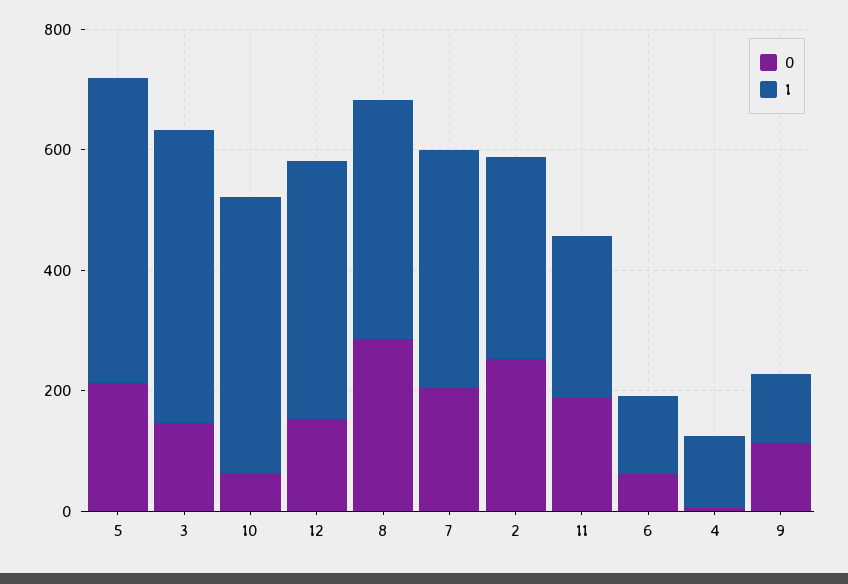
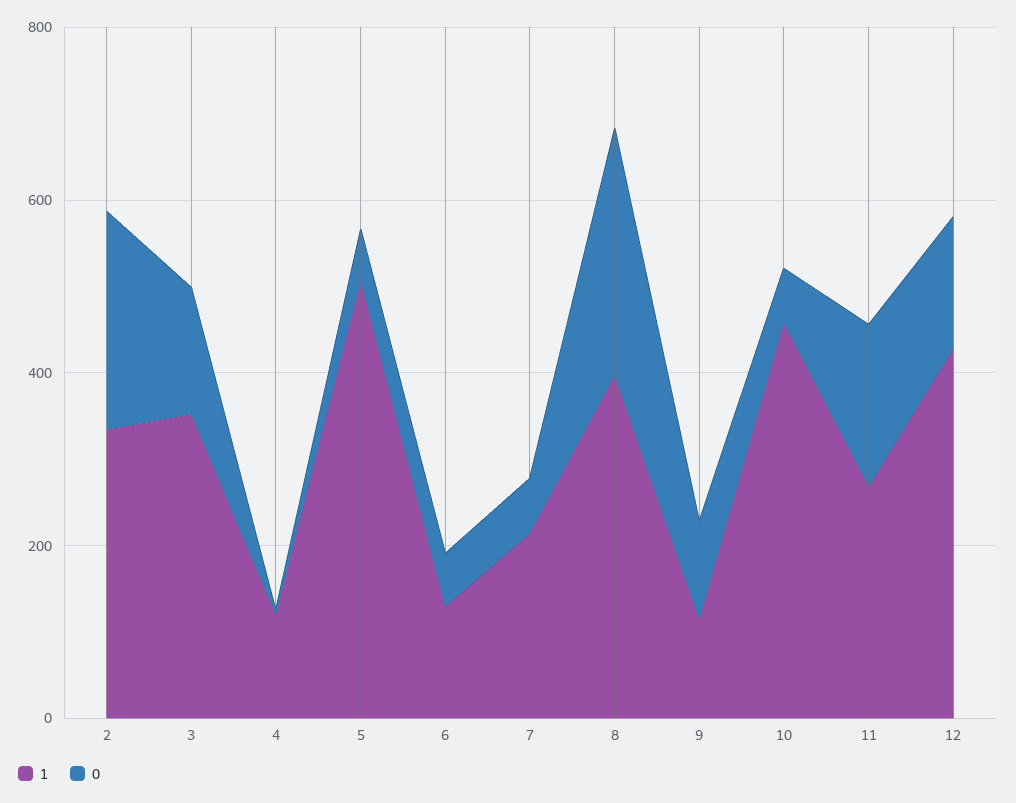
  {
    "0": {
-     "5": 200,
+     "5": 50,
      "3": 150,
      "10": 50,
      "12": 150,
      "8": 300,
-     "7": 200,
+     "7": 50,
      "2": 250,
      "11": 200,
      "6": 50,
      "4": 0,
      "9": 100
    },
    "1": {
      "5": 500,
-     "3": 500,
+     "3": 350,
      "10": 450,
      "12": 450,
      "8": 400,
-     "7": 400,
+     "7": 200,
      "2": 350,
      "11": 250,
      "6": 150,
      "4": 100,
      "9": 100
    }
  }

